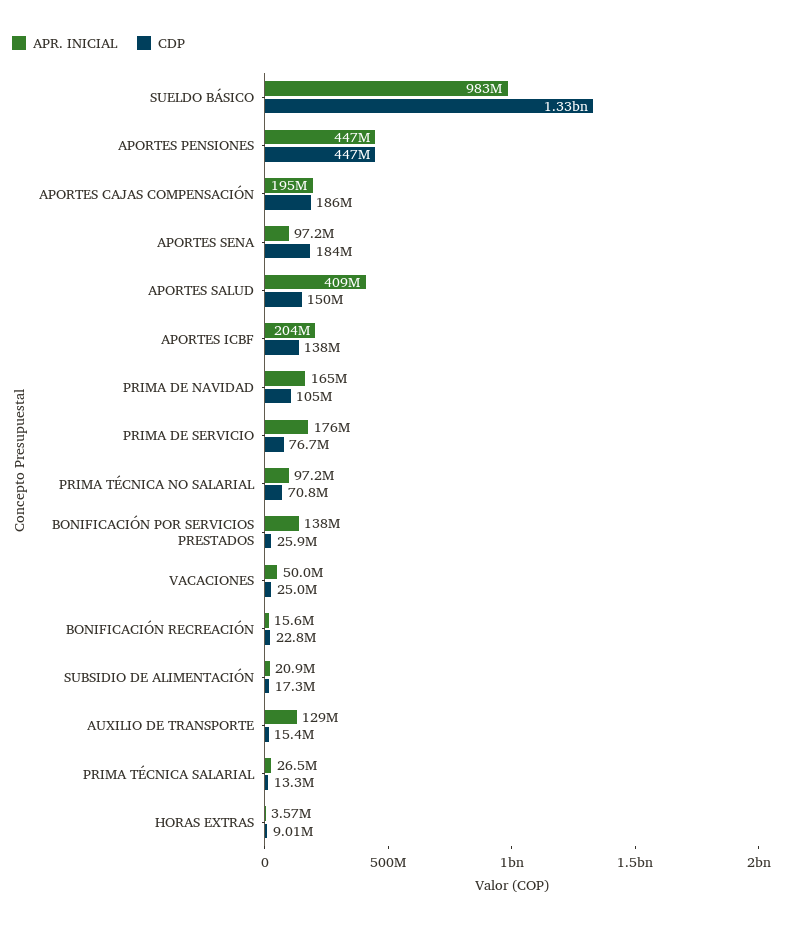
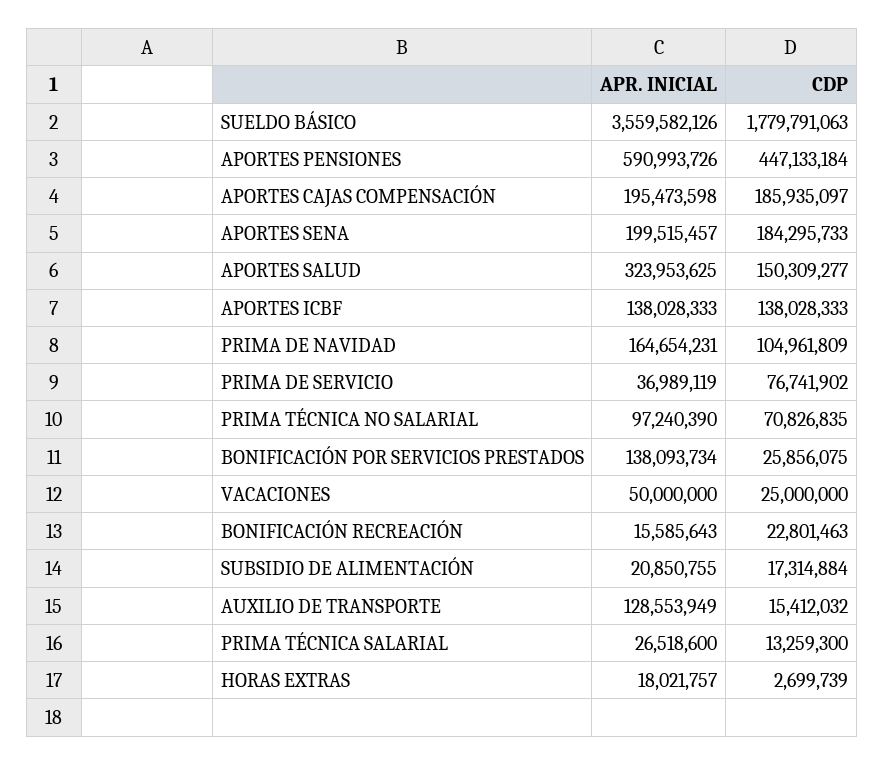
  {
    "APR. INICIAL": {
-     "SUELDO BÁSICO": 983000000,
+     "SUELDO BÁSICO": 3559582126,
-     "APORTES PENSIONES": 447000000,
+     "APORTES PENSIONES": 590993726,
      "APORTES CAJAS COMPENSACIÓN": 195473598,
-     "APORTES SENA": 97200000,
+     "APORTES SENA": 199515457,
-     "APORTES SALUD": 409000000,
+     "APORTES SALUD": 323953625,
-     "APORTES ICBF": 204000000,
+     "APORTES ICBF": 138028333,
      "PRIMA DE NAVIDAD": 164654231,
-     "PRIMA DE SERVICIO": 176000000,
+     "PRIMA DE SERVICIO": 36989119,
      "PRIMA TÉCNICA NO SALARIAL": 97240390,
      "BONIFICACIÓN POR SERVICIOS PRESTADOS": 138093734,
      "VACACIONES": 50000000,
      "BONIFICACIÓN RECREACIÓN": 15585643,
      "SUBSIDIO DE ALIMENTACIÓN": 20850755,
      "AUXILIO DE TRANSPORTE": 128553949,
      "PRIMA TÉCNICA SALARIAL": 26518600,
-     "HORAS EXTRAS": 3570000
+     "HORAS EXTRAS": 18021757
    },
    "CDP": {
-     "SUELDO BÁSICO": 1330000000,
+     "SUELDO BÁSICO": 1779791063,
      "APORTES PENSIONES": 447133184,
      "APORTES CAJAS COMPENSACIÓN": 185935097,
      "APORTES SENA": 184295733,
      "APORTES SALUD": 150309277,
      "APORTES ICBF": 138028333,
      "PRIMA DE NAVIDAD": 104961809,
      "PRIMA DE SERVICIO": 76741902,
      "PRIMA TÉCNICA NO SALARIAL": 70826835,
      "BONIFICACIÓN POR SERVICIOS PRESTADOS": 25856075,
      "VACACIONES": 25000000,
      "BONIFICACIÓN RECREACIÓN": 22801463,
      "SUBSIDIO DE ALIMENTACIÓN": 17314884,
      "AUXILIO DE TRANSPORTE": 15412032,
      "PRIMA TÉCNICA SALARIAL": 13259300,
-     "HORAS EXTRAS": 9010000
+     "HORAS EXTRAS": 2699739
    }
  }

